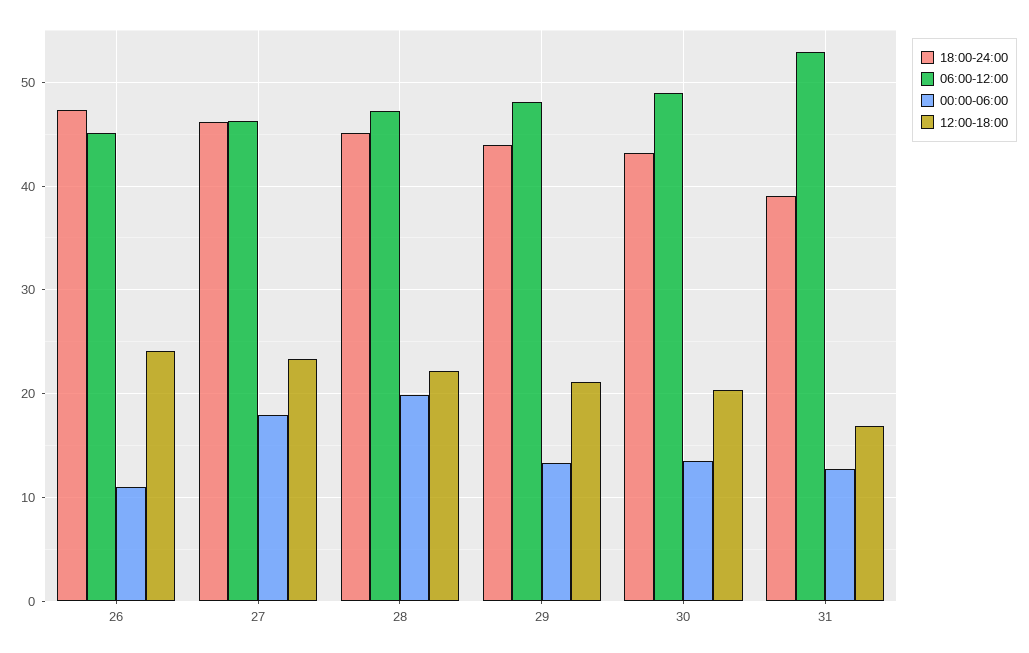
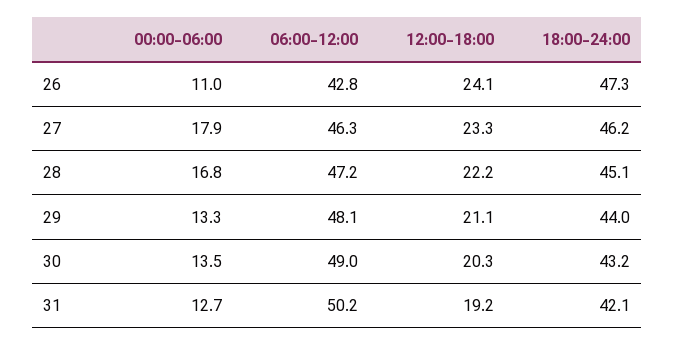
  {
    "18:00-24:00": {
      "26": 47.3,
      "27": 46.2,
      "28": 45.1,
      "29": 44,
      "30": 43.2,
-     "31": 39
+     "31": 42.1
    },
    "06:00-12:00": {
-     "26": 45,
+     "26": 42.8,
      "27": 46.3,
      "28": 47.2,
      "29": 48.1,
      "30": 49,
-     "31": 53
+     "31": 50.2
    },
    "00:00-06:00": {
      "26": 11,
      "27": 17.9,
-     "28": 20,
+     "28": 16.8,
      "29": 13.3,
      "30": 13.5,
      "31": 12.7
    },
    "12:00-18:00": {
      "26": 24.1,
      "27": 23.3,
      "28": 22.2,
      "29": 21.1,
      "30": 20.3,
-     "31": 17
+     "31": 19.2
    }
  }

